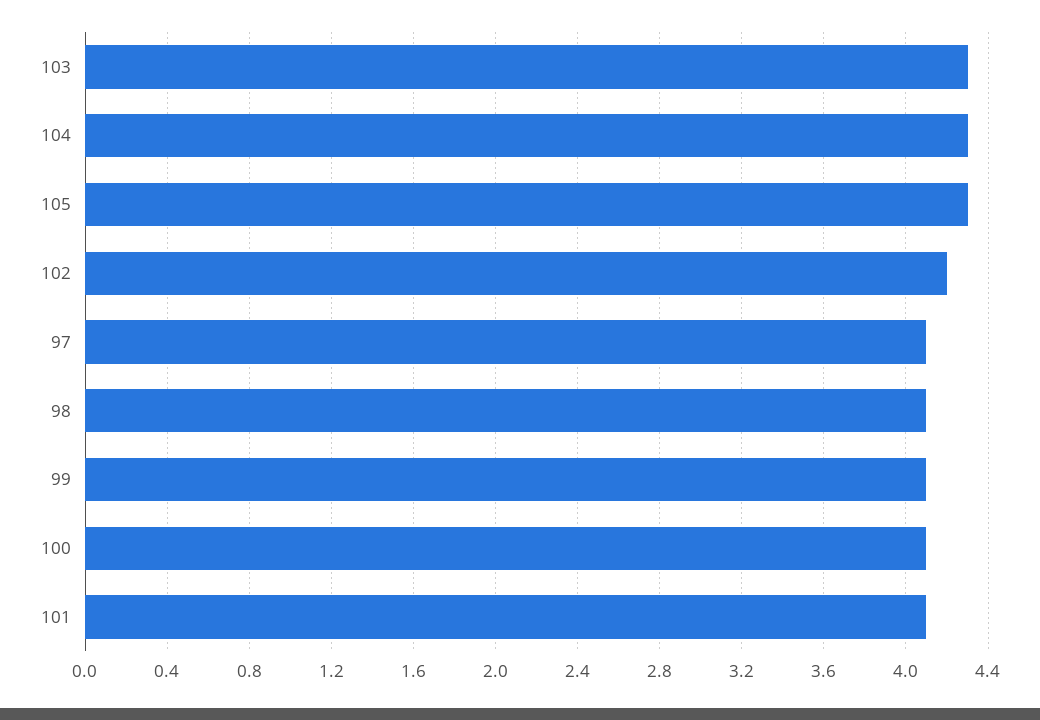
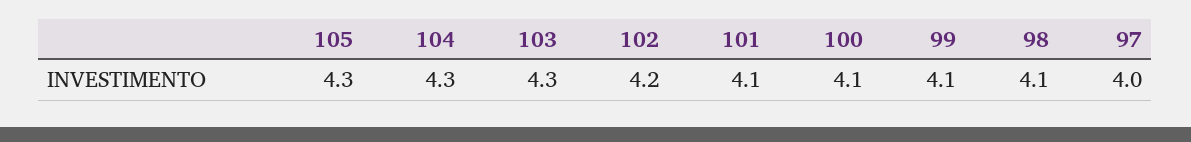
  {
    "103": 4.3,
    "104": 4.3,
    "105": 4.3,
    "102": 4.2,
-   "97": 4.1,
+   "97": 4,
    "98": 4.1,
    "99": 4.1,
    "100": 4.1,
    "101": 4.1
  }

